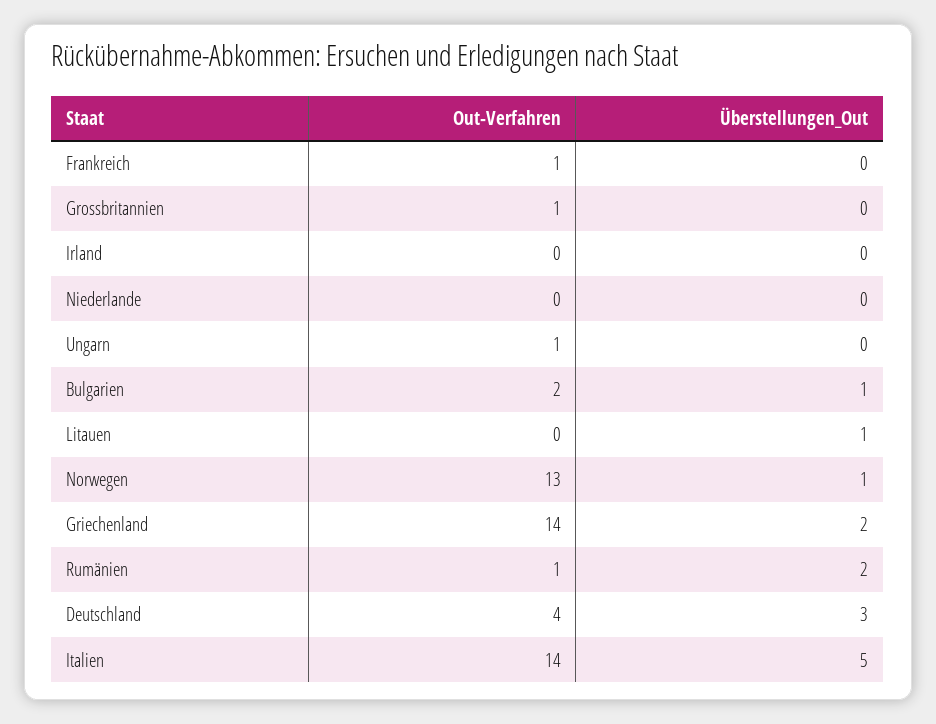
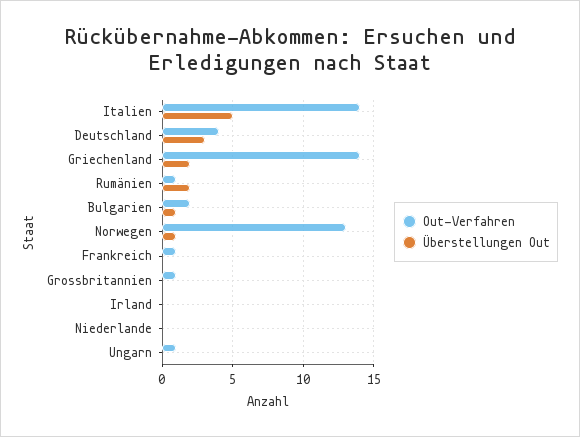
  {
    "Out-Verfahren": {
      "Frankreich": 1,
      "Grossbritannien": 1,
      "Irland": 0,
      "Niederlande": 0,
      "Ungarn": 1,
      "Bulgarien": 2,
-     "Litauen": 0,
      "Norwegen": 13,
      "Griechenland": 14,
      "Rumänien": 1,
      "Deutschland": 4,
      "Italien": 14
    },
    "Überstellungen_Out": {
      "Frankreich": 0,
      "Grossbritannien": 0,
      "Irland": 0,
      "Niederlande": 0,
      "Ungarn": 0,
      "Bulgarien": 1,
-     "Litauen": 1,
      "Norwegen": 1,
      "Griechenland": 2,
      "Rumänien": 2,
      "Deutschland": 3,
      "Italien": 5
    }
  }

